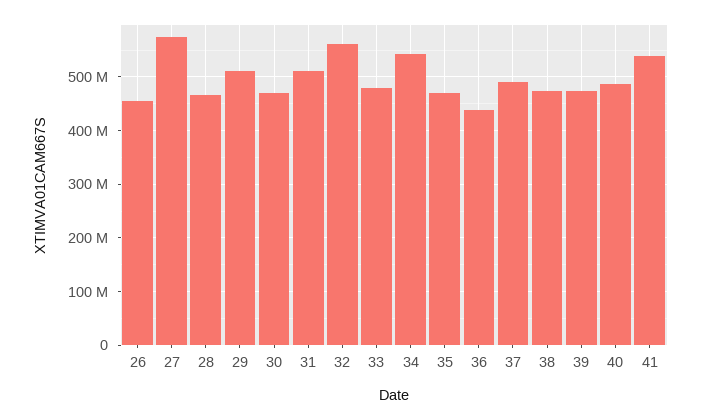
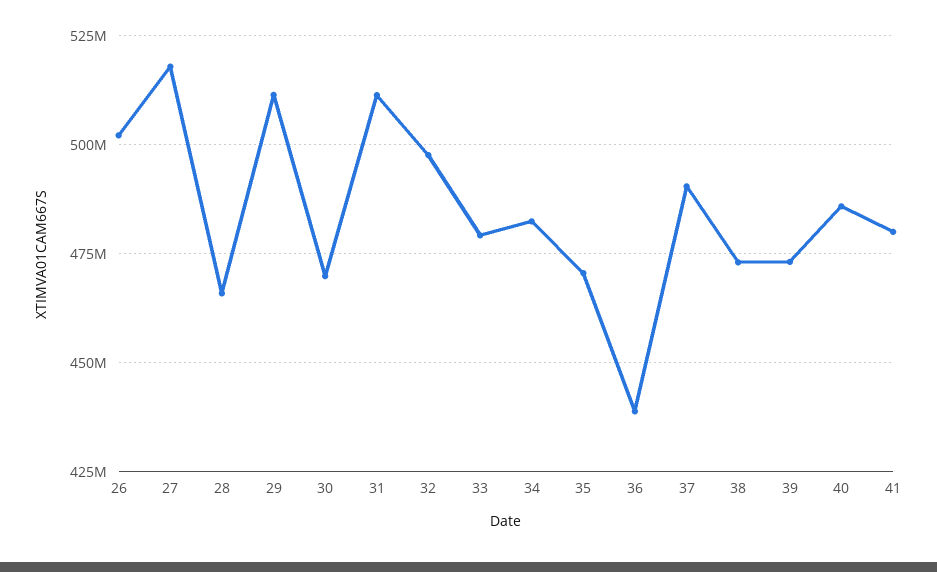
  {
-   "26": 460000000,
+   "26": 502500000,
-   "27": 580000000,
+   "27": 517500000,
    "28": 465000000,
    "29": 512500000,
    "30": 470000000,
    "31": 512500000,
-   "32": 560000000,
+   "32": 497500000,
    "33": 480000000,
-   "34": 540000000,
+   "34": 482500000,
    "35": 470000000,
    "36": 440000000,
    "37": 490000000,
    "38": 472500000,
    "39": 472500000,
    "40": 485000000,
-   "41": 540000000
+   "41": 480000000
  }

